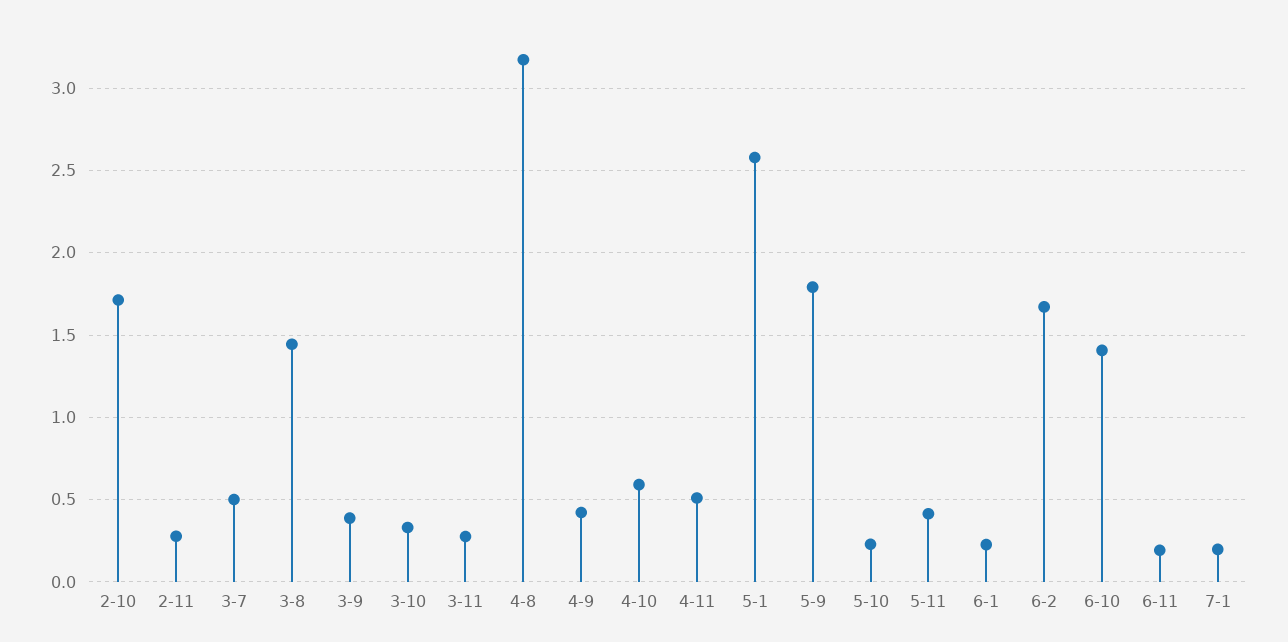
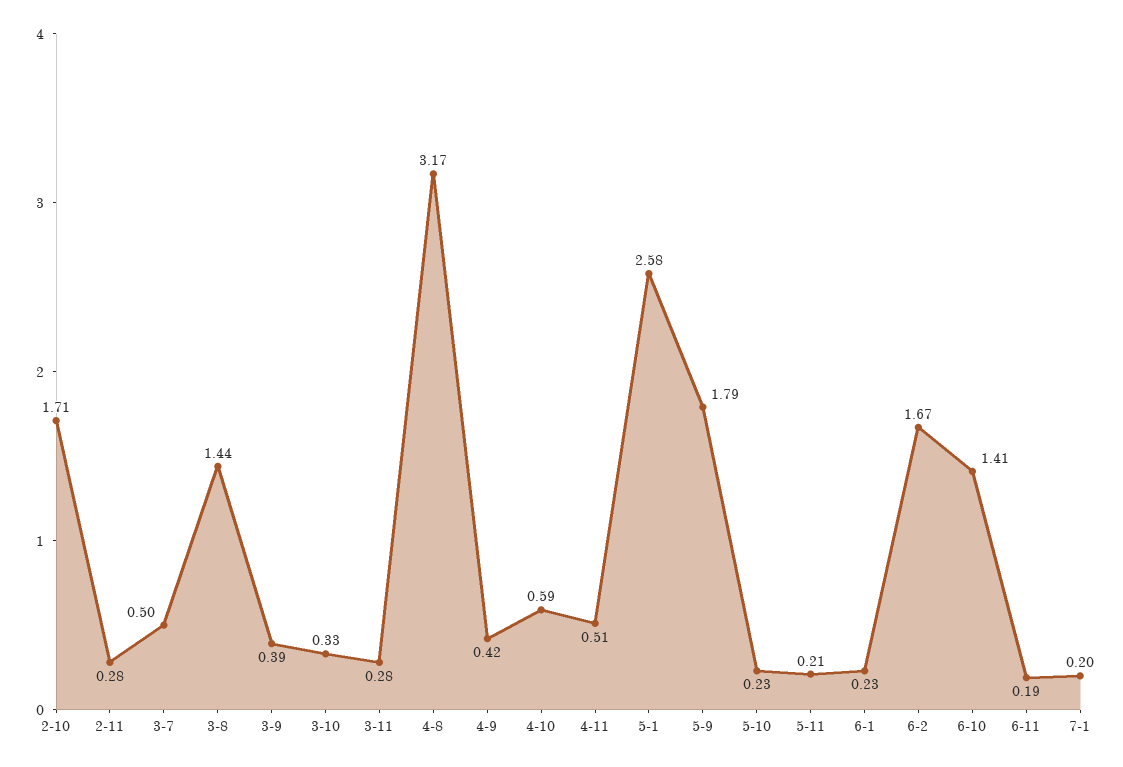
  {
    "2-10": 1.71,
    "2-11": 0.28,
    "3-7": 0.5,
    "3-8": 1.44,
    "3-9": 0.39,
    "3-10": 0.33,
    "3-11": 0.28,
    "4-8": 3.17,
    "4-9": 0.42,
    "4-10": 0.59,
    "4-11": 0.51,
    "5-1": 2.58,
    "5-9": 1.79,
    "5-10": 0.23,
-   "5-11": 0.4,
+   "5-11": 0.21,
    "6-1": 0.23,
    "6-2": 1.67,
    "6-10": 1.41,
    "6-11": 0.19,
    "7-1": 0.2
  }

